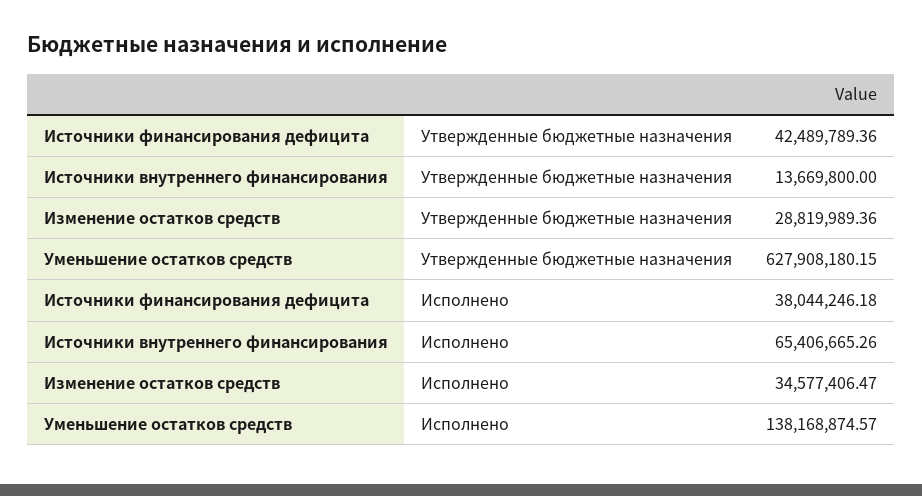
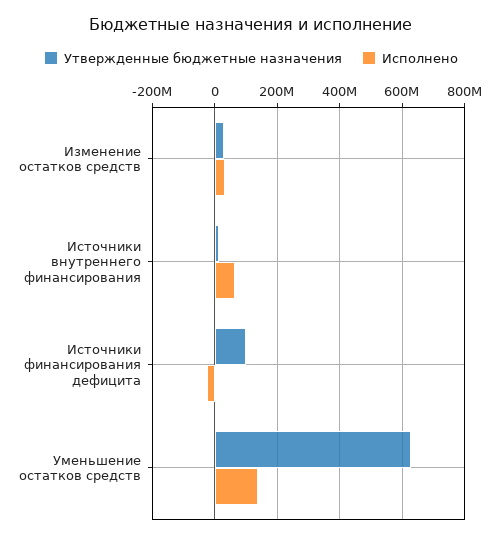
  {
    "Утвержденные бюджетные назначения": {
-     "Источники финансирования дефицита": 42489789.36,
+     "Источники финансирования дефицита": 100000000,
      "Источники внутреннего финансирования": 13669800,
      "Изменение остатков средств": 28819989.36,
      "Уменьшение остатков средств": 627908180.15
    },
    "Исполнено": {
-     "Источники финансирования дефицита": 38044246.18,
+     "Источники финансирования дефицита": -20000000,
      "Источники внутреннего финансирования": 65406665.26,
      "Изменение остатков средств": 34577406.47,
      "Уменьшение остатков средств": 138168874.57
    }
  }

